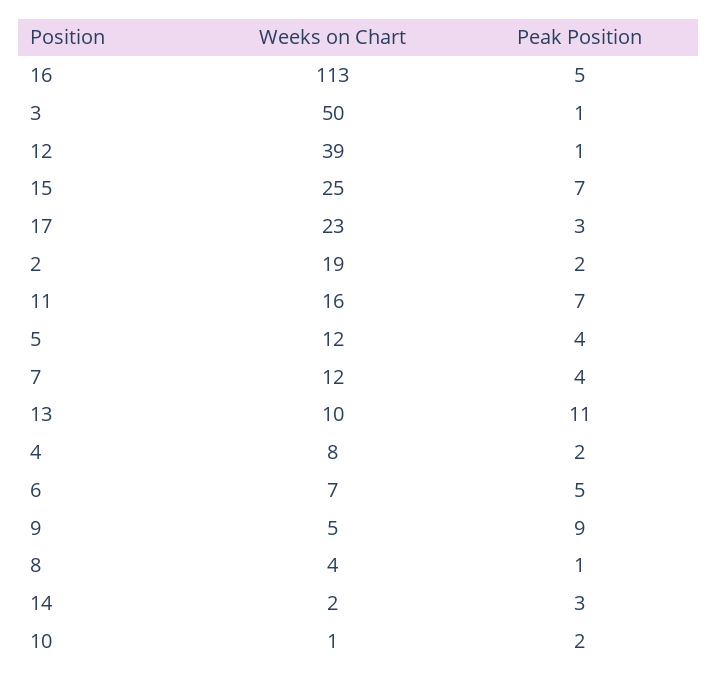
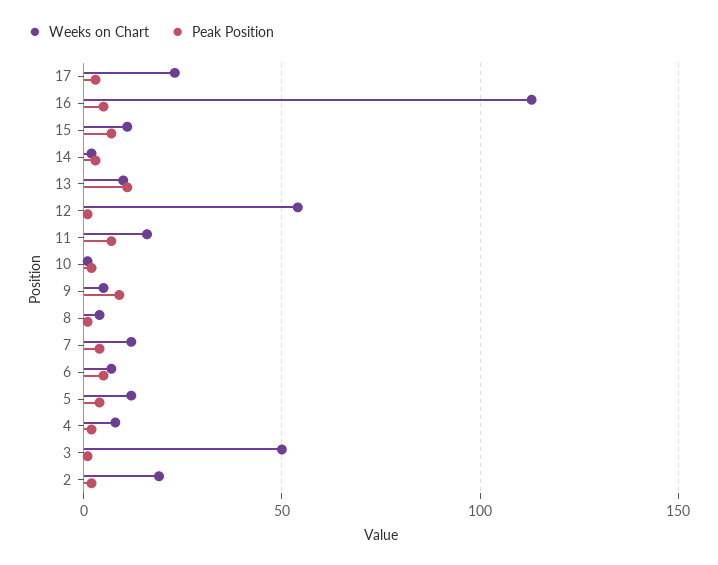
  {
    "Weeks on Chart": {
      "16": 113,
      "3": 50,
-     "12": 39,
+     "12": 55,
-     "15": 25,
+     "15": 10,
      "17": 23,
      "2": 19,
      "11": 16,
      "5": 12,
      "7": 12,
      "13": 10,
      "4": 8,
      "6": 7,
      "9": 5,
      "8": 4,
      "14": 2,
      "10": 1
    },
    "Peak Position": {
      "16": 5,
      "3": 1,
      "12": 1,
      "15": 7,
      "17": 3,
      "2": 2,
      "11": 7,
      "5": 4,
      "7": 4,
      "13": 11,
      "4": 2,
      "6": 5,
      "9": 9,
      "8": 1,
      "14": 3,
      "10": 2
    }
  }

